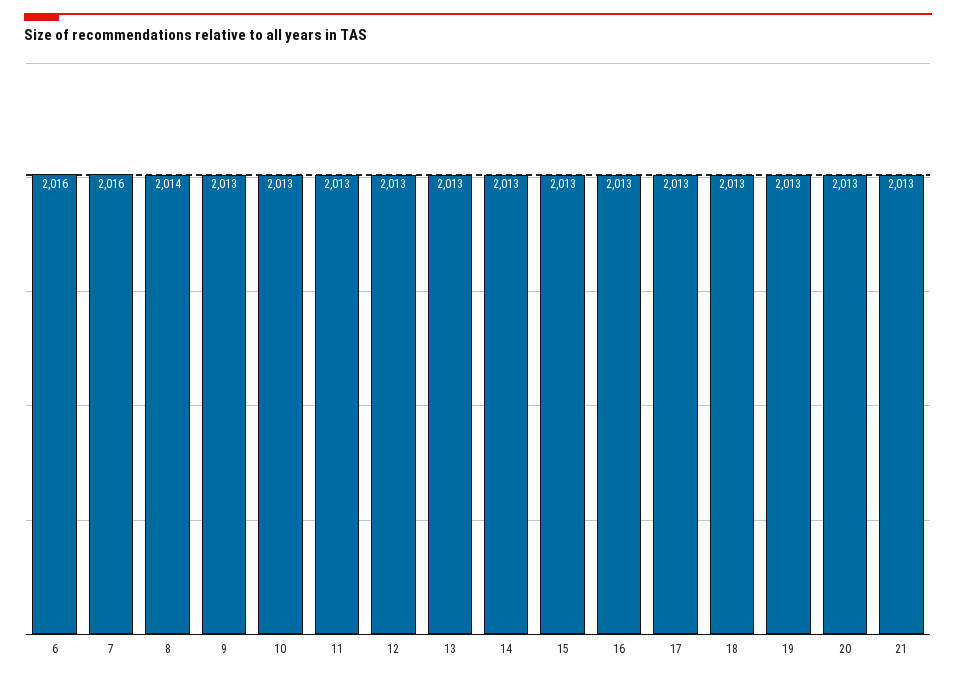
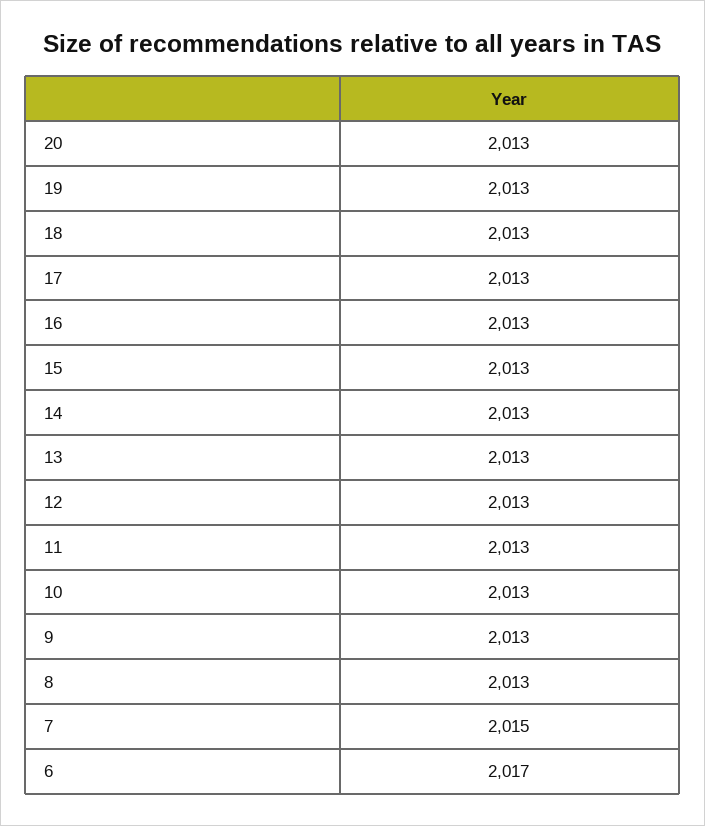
  {
-   "6": 2016,
+   "6": 2017,
-   "7": 2016,
+   "7": 2015,
-   "8": 2014,
+   "8": 2013,
    "9": 2013,
    "10": 2013,
    "11": 2013,
    "12": 2013,
    "13": 2013,
    "14": 2013,
    "15": 2013,
    "16": 2013,
    "17": 2013,
    "18": 2013,
    "19": 2013,
-   "20": 2013,
+   "20": 2013
-   "21": 2013
  }

